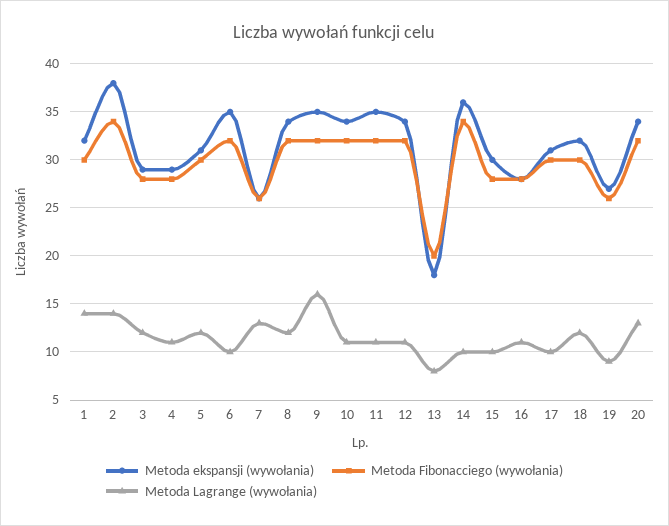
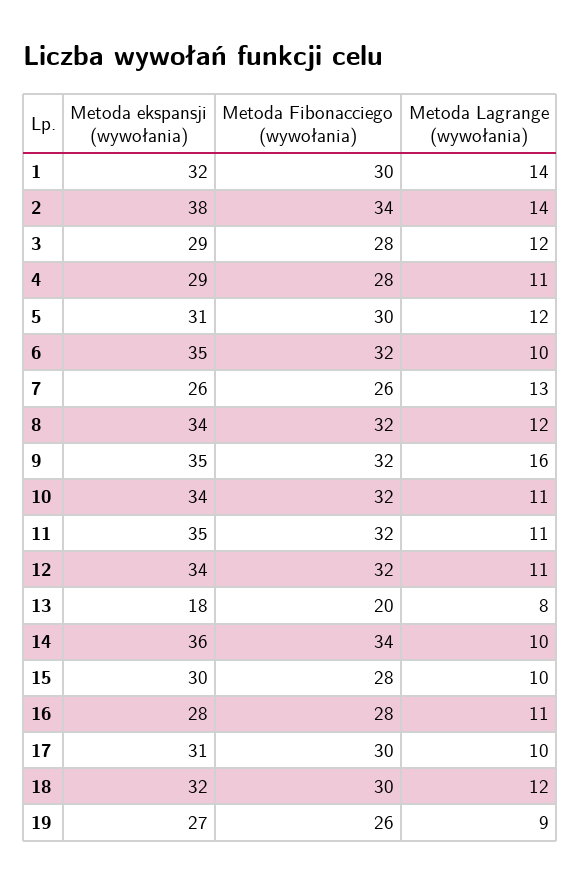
  {
    "Metoda ekspansji (wywołania)": {
      "1": 32,
      "2": 38,
      "3": 29,
      "4": 29,
      "5": 31,
      "6": 35,
      "7": 26,
      "8": 34,
      "9": 35,
      "10": 34,
      "11": 35,
      "12": 34,
      "13": 18,
      "14": 36,
      "15": 30,
      "16": 28,
      "17": 31,
      "18": 32,
-     "19": 27,
+     "19": 27
-     "20": 34
    },
    "Metoda Fibonacciego (wywołania)": {
      "1": 30,
      "2": 34,
      "3": 28,
      "4": 28,
      "5": 30,
      "6": 32,
      "7": 26,
      "8": 32,
      "9": 32,
      "10": 32,
      "11": 32,
      "12": 32,
      "13": 20,
      "14": 34,
      "15": 28,
      "16": 28,
      "17": 30,
      "18": 30,
-     "19": 26,
+     "19": 26
-     "20": 32
    },
    "Metoda Lagrange (wywołania)": {
      "1": 14,
      "2": 14,
      "3": 12,
      "4": 11,
      "5": 12,
      "6": 10,
      "7": 13,
      "8": 12,
      "9": 16,
      "10": 11,
      "11": 11,
      "12": 11,
      "13": 8,
      "14": 10,
      "15": 10,
      "16": 11,
      "17": 10,
      "18": 12,
-     "19": 9,
+     "19": 9
-     "20": 13
    }
  }

